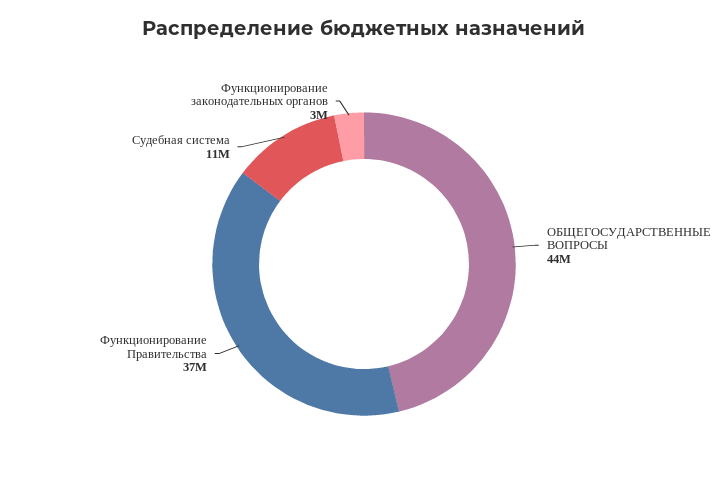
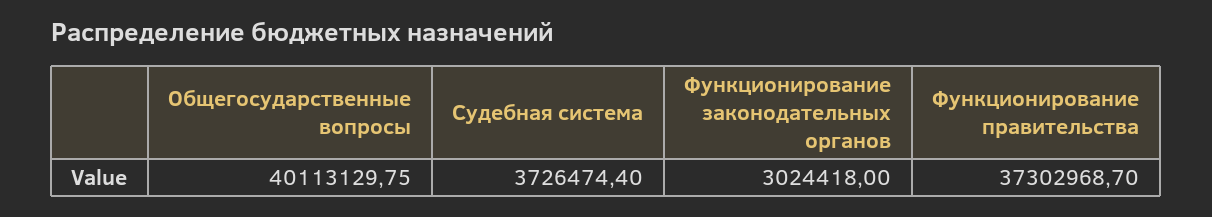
  {
-   "ОБЩЕГОСУДАРСТВЕННЫЕ ВОПРОСЫ": 44000000,
+   "ОБЩЕГОСУДАРСТВЕННЫЕ ВОПРОСЫ": 40113129.75,
    "Функционирование Правительства": 37302968.7,
-   "Судебная система": 11000000,
+   "Судебная система": 3726474.4,
    "Функционирование законодательных органов": 3024418
  }

